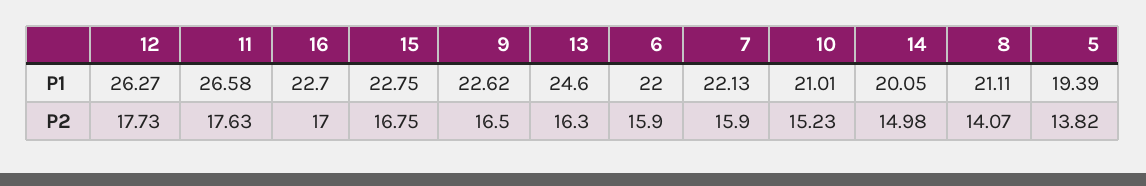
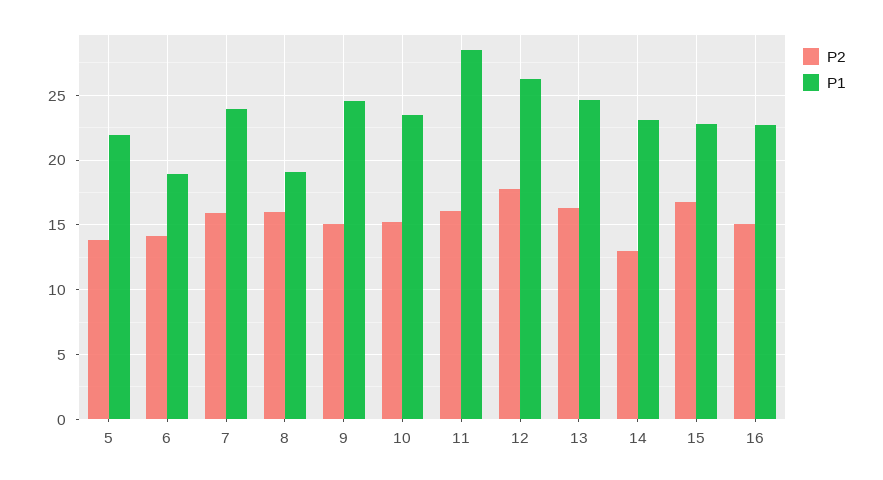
  {
    "P1": {
      "12": 26.27,
-     "11": 26.58,
+     "11": 28.5,
      "16": 22.7,
      "15": 22.75,
-     "9": 22.62,
+     "9": 24.5,
      "13": 24.6,
-     "6": 22,
+     "6": 19,
-     "7": 22.13,
+     "7": 24,
-     "10": 21.01,
+     "10": 23.5,
-     "14": 20.05,
+     "14": 23,
-     "8": 21.11,
+     "8": 19,
-     "5": 19.39
+     "5": 22
    },
    "P2": {
      "12": 17.73,
-     "11": 17.63,
+     "11": 16,
-     "16": 17,
+     "16": 15,
      "15": 16.75,
-     "9": 16.5,
+     "9": 15,
      "13": 16.3,
-     "6": 15.9,
+     "6": 14,
      "7": 15.9,
      "10": 15.23,
-     "14": 14.98,
+     "14": 13,
-     "8": 14.07,
+     "8": 16,
      "5": 13.82
    }
  }

